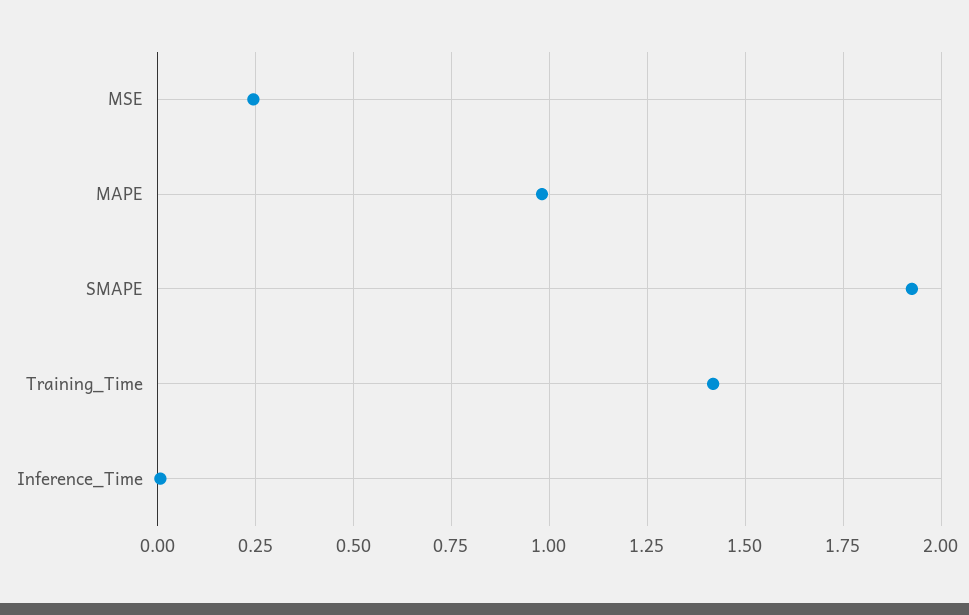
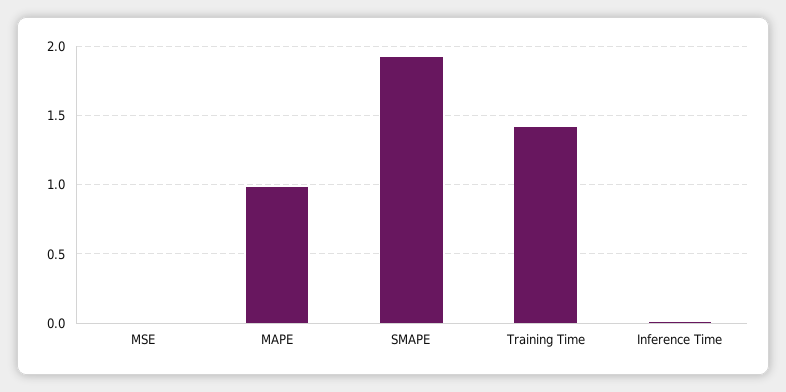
  {
-   "MSE": 0.25,
+   "MSE": 0,
    "MAPE": 0.975,
    "SMAPE": 1.925,
    "Training_Time": 1.425,
    "Inference_Time": 0
  }

